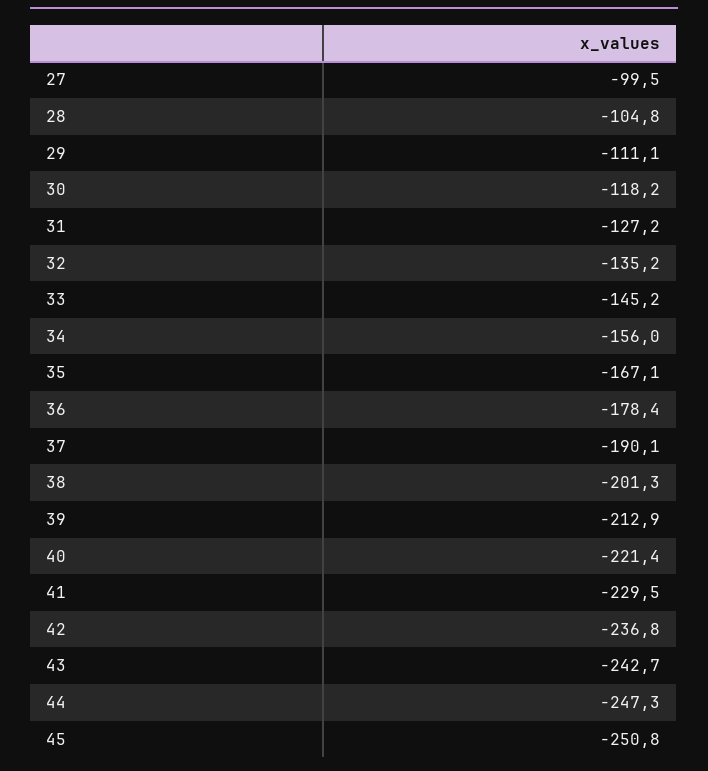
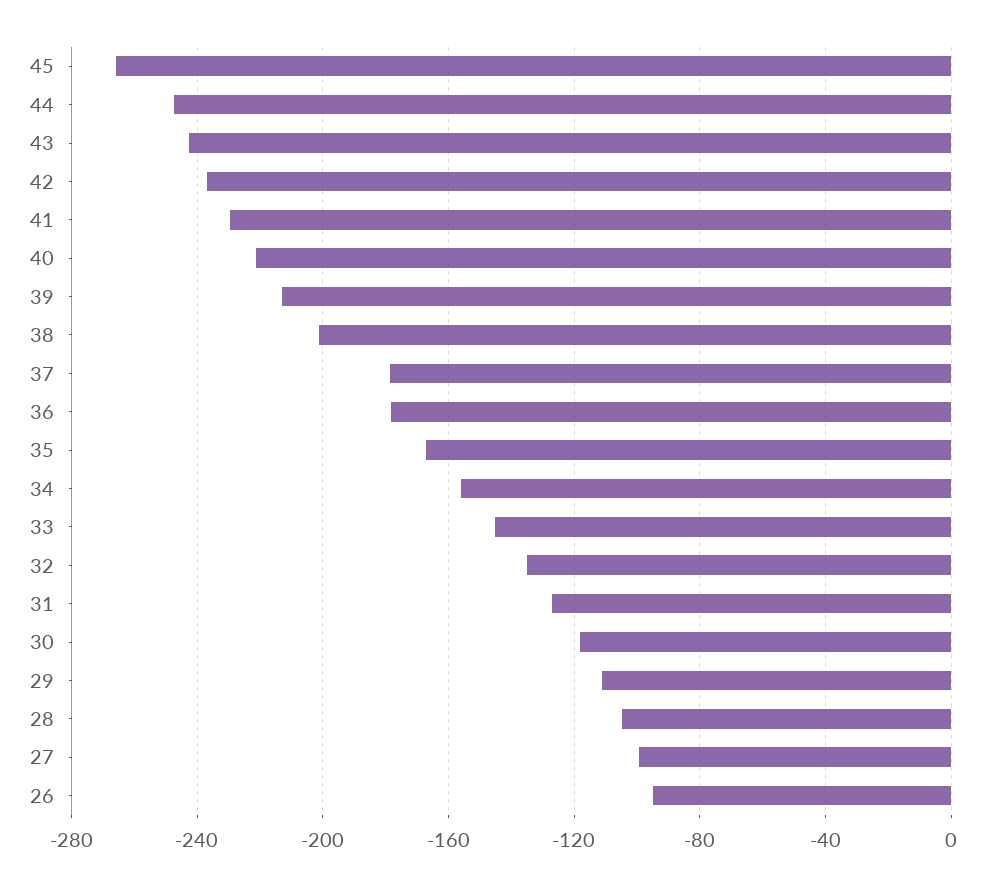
  {
    "27": -99.5,
    "28": -104.8,
    "29": -111.1,
    "30": -118.2,
    "31": -127.2,
    "32": -135.2,
    "33": -145.2,
    "34": -156,
    "35": -167.1,
    "36": -178.4,
-   "37": -190.1,
+   "37": -180,
    "38": -201.3,
    "39": -212.9,
    "40": -221.4,
    "41": -229.5,
    "42": -236.8,
    "43": -242.7,
    "44": -247.3,
-   "45": -250.8
+   "45": -265,
+   "26": -95
  }

